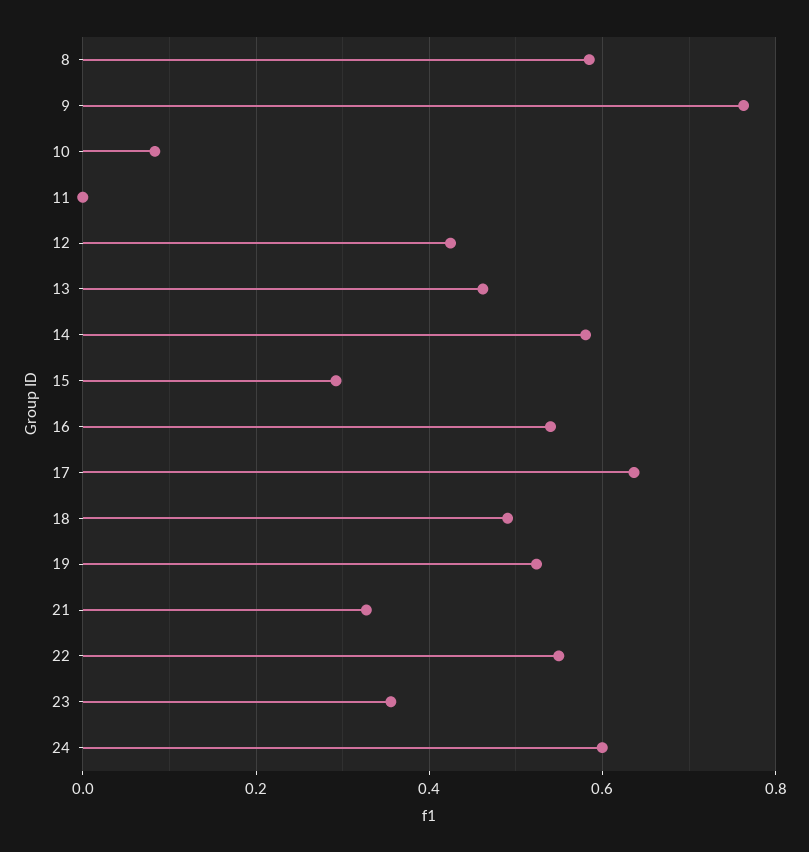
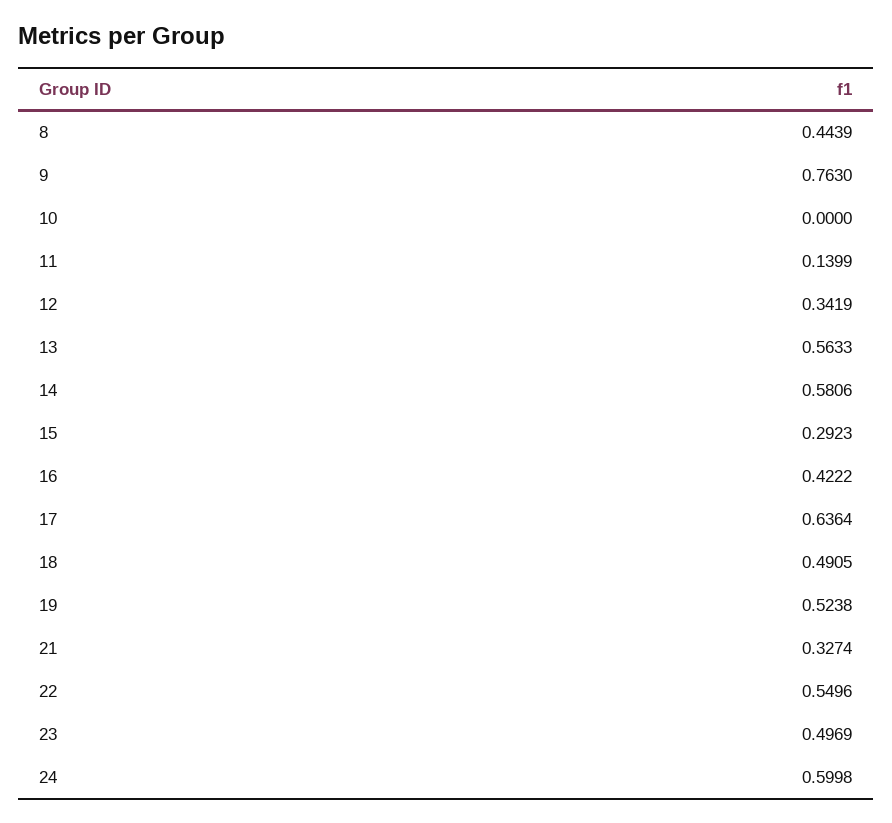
  {
-   "8": 0.58,
+   "8": 0.4439,
    "9": 0.763,
-   "10": 0.08,
+   "10": 0,
-   "11": 0,
+   "11": 0.1399,
-   "12": 0.42,
+   "12": 0.3419,
-   "13": 0.46,
+   "13": 0.5633,
    "14": 0.5806,
    "15": 0.2923,
-   "16": 0.54,
+   "16": 0.4222,
    "17": 0.6364,
    "18": 0.4905,
    "19": 0.5238,
    "21": 0.3274,
    "22": 0.5496,
-   "23": 0.36,
+   "23": 0.4969,
    "24": 0.5998
  }

